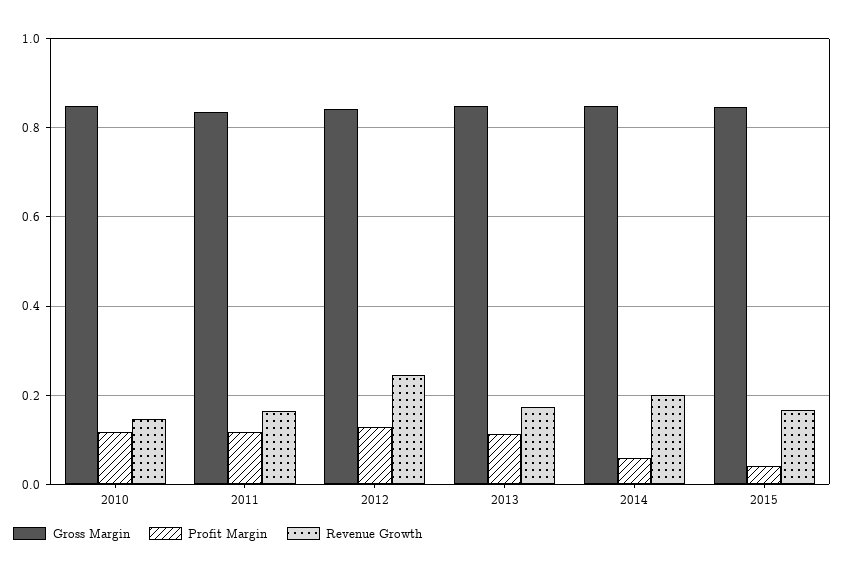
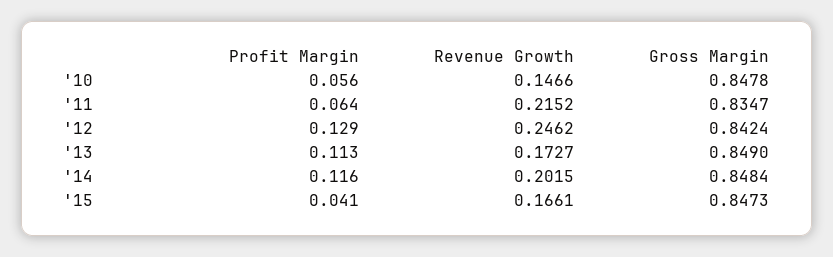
  {
    "Gross Margin": {
      "2010": 0.8478,
      "2011": 0.8347,
      "2012": 0.8424,
      "2013": 0.849,
      "2014": 0.8484,
      "2015": 0.8473
    },
    "Profit Margin": {
-     "2010": 0.12,
+     "2010": 0.056,
-     "2011": 0.12,
+     "2011": 0.064,
      "2012": 0.129,
      "2013": 0.113,
-     "2014": 0.06,
+     "2014": 0.116,
      "2015": 0.041
    },
    "Revenue Growth": {
      "2010": 0.1466,
-     "2011": 0.16,
+     "2011": 0.2152,
      "2012": 0.2462,
      "2013": 0.1727,
      "2014": 0.2015,
      "2015": 0.1661
    }
  }

